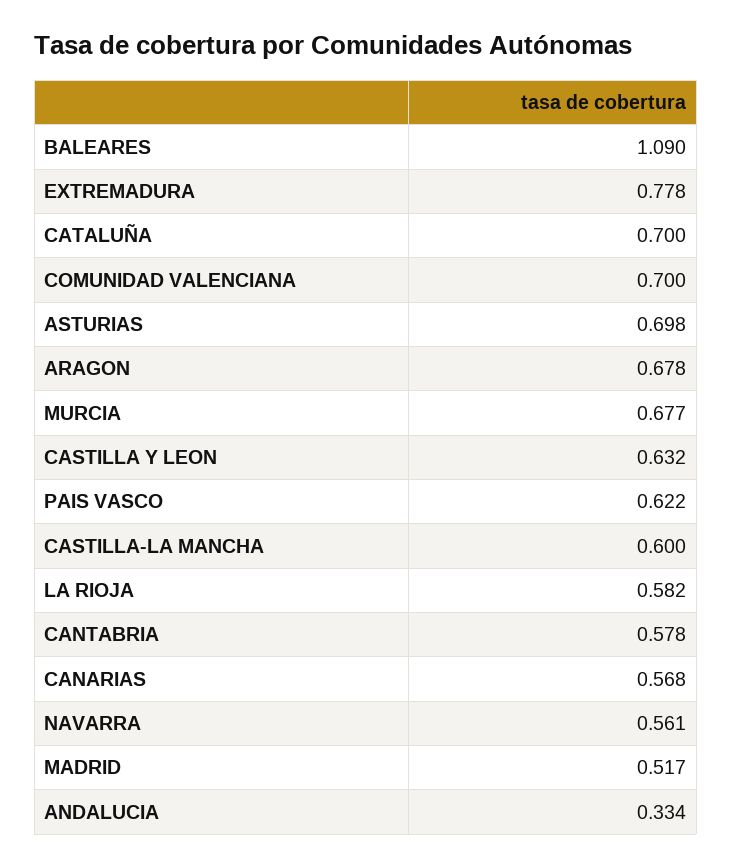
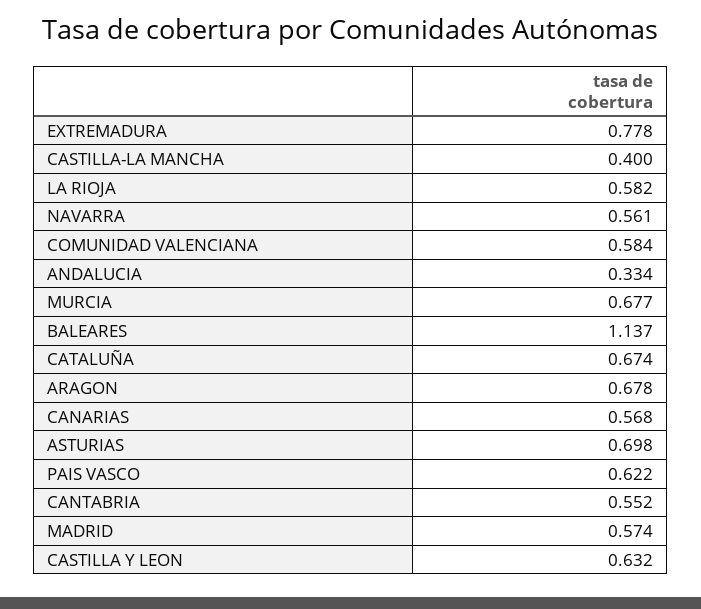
  {
-   "BALEARES": 1.09,
+   "BALEARES": 1.137,
    "EXTREMADURA": 0.778,
-   "CATALUÑA": 0.7,
+   "CATALUÑA": 0.674,
-   "COMUNIDAD VALENCIANA": 0.7,
+   "COMUNIDAD VALENCIANA": 0.584,
    "ASTURIAS": 0.698,
    "ARAGON": 0.678,
    "MURCIA": 0.677,
    "CASTILLA Y LEON": 0.632,
    "PAIS VASCO": 0.622,
-   "CASTILLA-LA MANCHA": 0.6,
+   "CASTILLA-LA MANCHA": 0.4,
    "LA RIOJA": 0.582,
-   "CANTABRIA": 0.578,
+   "CANTABRIA": 0.552,
    "CANARIAS": 0.568,
    "NAVARRA": 0.561,
-   "MADRID": 0.517,
+   "MADRID": 0.574,
    "ANDALUCIA": 0.334
  }

